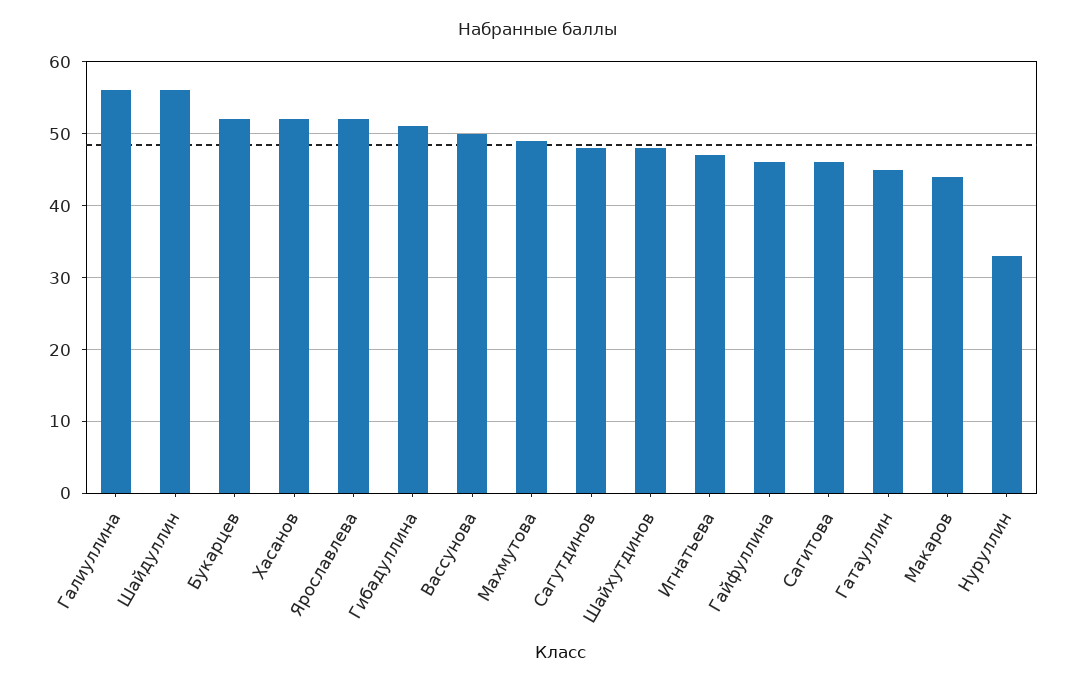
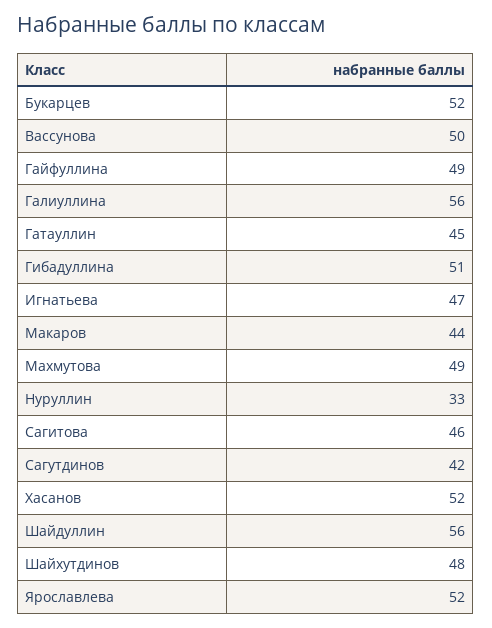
  {
    "Галиуллина": 56,
    "Шайдуллин": 56,
    "Букарцев": 52,
    "Хасанов": 52,
    "Ярославлева": 52,
    "Гибадуллина": 51,
    "Вассунова": 50,
    "Махмутова": 49,
-   "Сагутдинов": 48,
+   "Сагутдинов": 42,
    "Шайхутдинов": 48,
    "Игнатьева": 47,
-   "Гайфуллина": 46,
+   "Гайфуллина": 49,
    "Сагитова": 46,
    "Гатауллин": 45,
    "Макаров": 44,
    "Нуруллин": 33
  }

